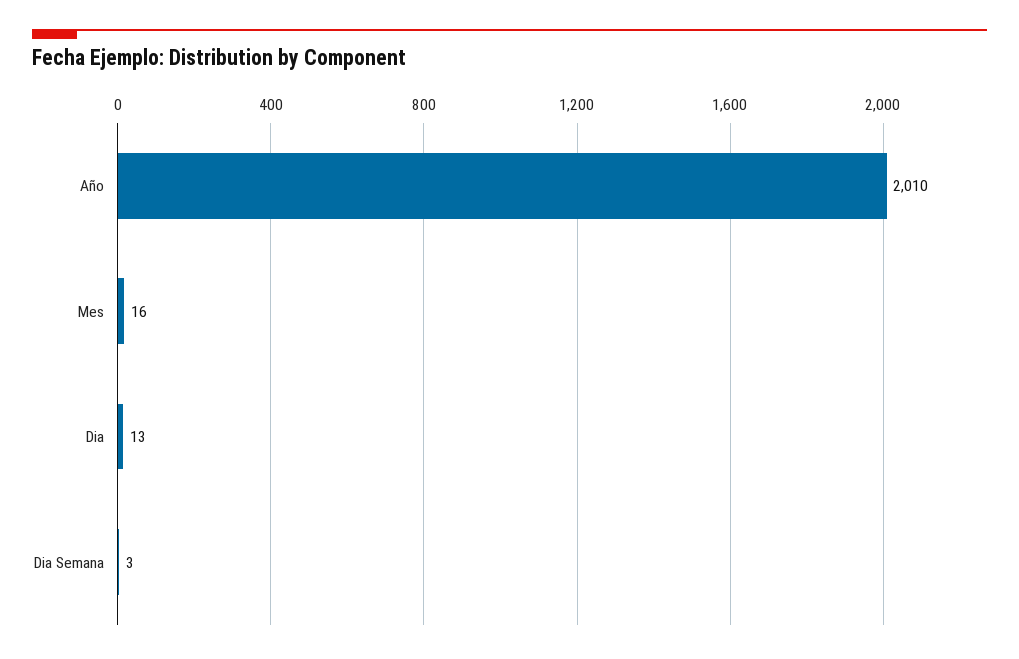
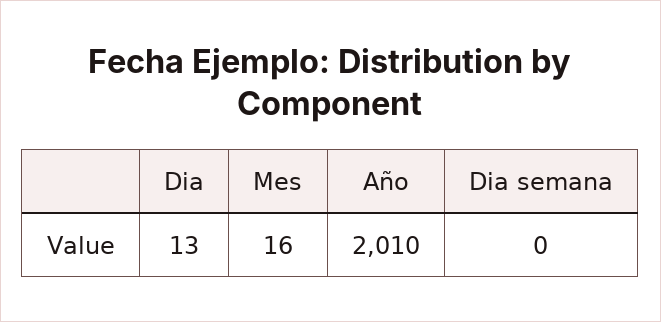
  {
    "Año": 2010,
    "Mes": 16,
    "Dia": 13,
-   "Dia Semana": 3
+   "Dia Semana": 0
  }

